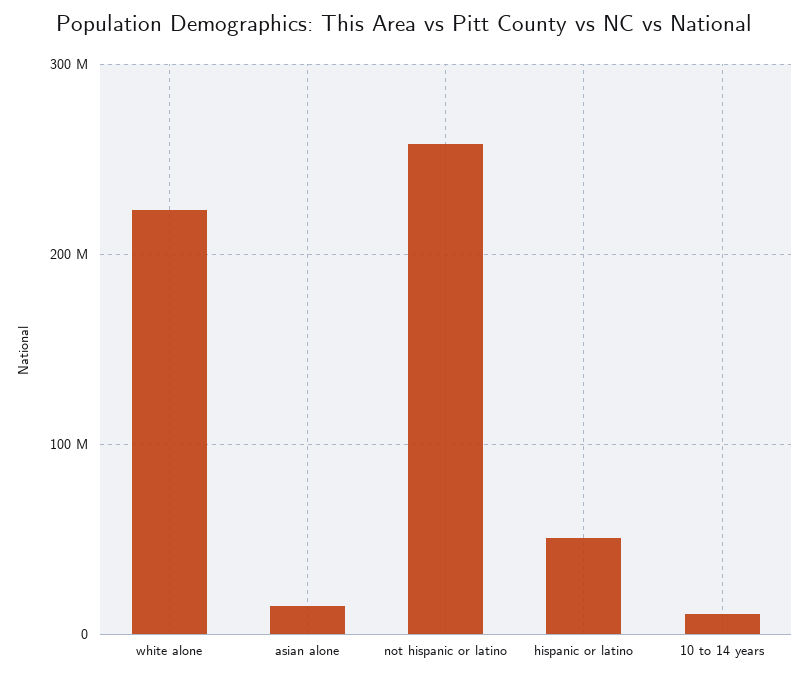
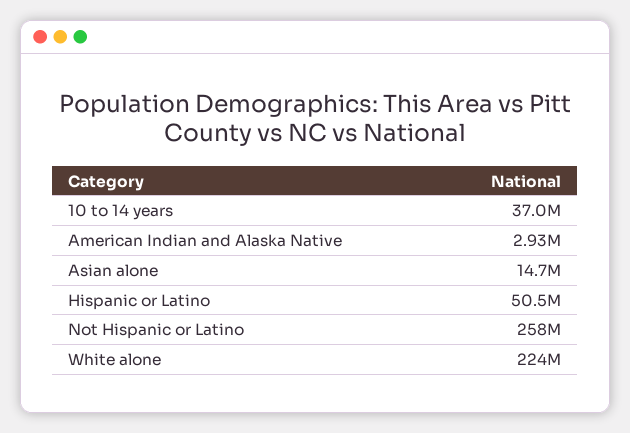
  {
    "white alone": 224000000,
    "asian alone": 14700000,
    "not hispanic or latino": 258000000,
    "hispanic or latino": 50500000,
-   "10 to 14 years": 10000000
+   "10 to 14 years": 37000000,
+   "American Indian and Alaska Native": 2930000
  }

